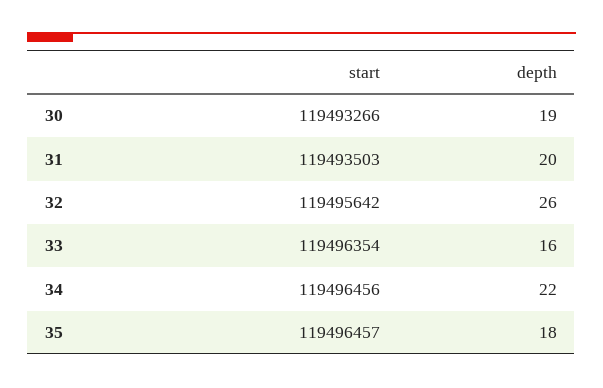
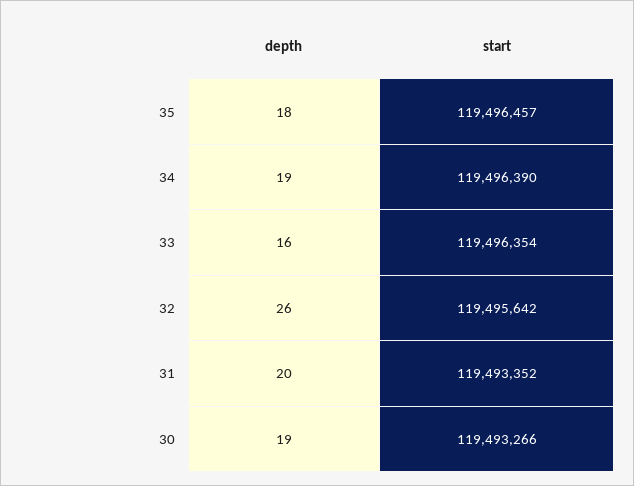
  {
    "start": {
      "30": 119493266,
-     "31": 119493503,
+     "31": 119493352,
      "32": 119495642,
      "33": 119496354,
-     "34": 119496456,
+     "34": 119496390,
      "35": 119496457
    },
    "depth": {
      "30": 19,
      "31": 20,
      "32": 26,
      "33": 16,
-     "34": 22,
+     "34": 19,
      "35": 18
    }
  }

